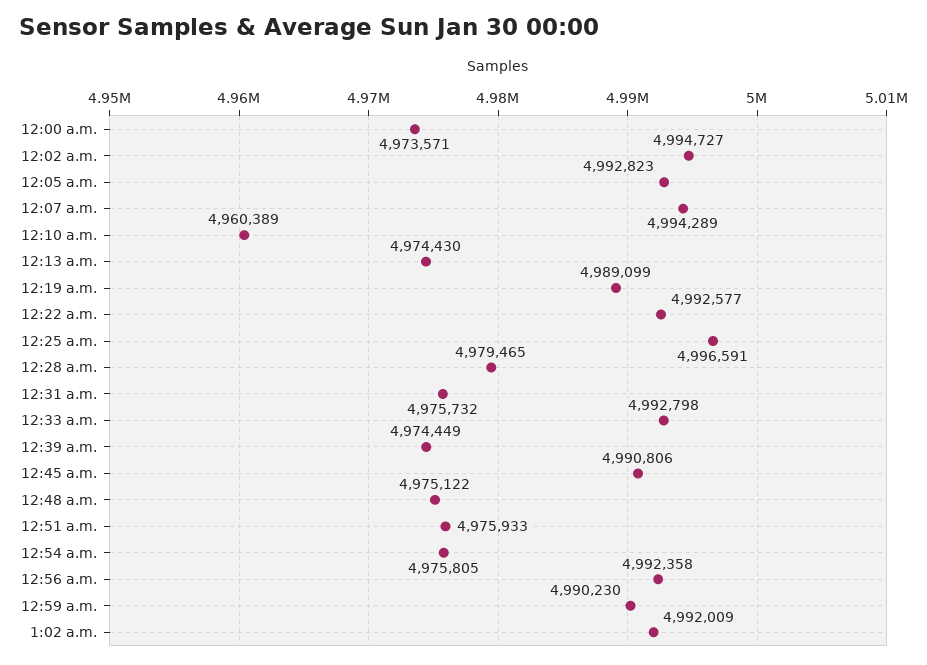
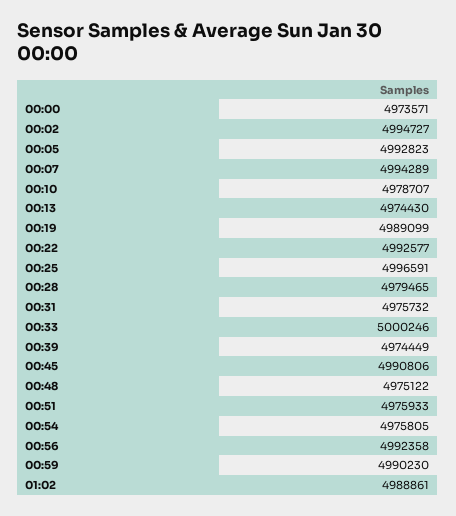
  {
    "12:00 a.m.": 4973571,
    "12:02 a.m.": 4994727,
    "12:05 a.m.": 4992823,
    "12:07 a.m.": 4994289,
-   "12:10 a.m.": 4960389,
+   "12:10 a.m.": 4978707,
    "12:13 a.m.": 4974430,
    "12:19 a.m.": 4989099,
    "12:22 a.m.": 4992577,
    "12:25 a.m.": 4996591,
    "12:28 a.m.": 4979465,
    "12:31 a.m.": 4975732,
-   "12:33 a.m.": 4992798,
+   "12:33 a.m.": 5000246,
    "12:39 a.m.": 4974449,
    "12:45 a.m.": 4990806,
    "12:48 a.m.": 4975122,
    "12:51 a.m.": 4975933,
    "12:54 a.m.": 4975805,
    "12:56 a.m.": 4992358,
    "12:59 a.m.": 4990230,
-   "1:02 a.m.": 4992009
+   "1:02 a.m.": 4988861
  }

